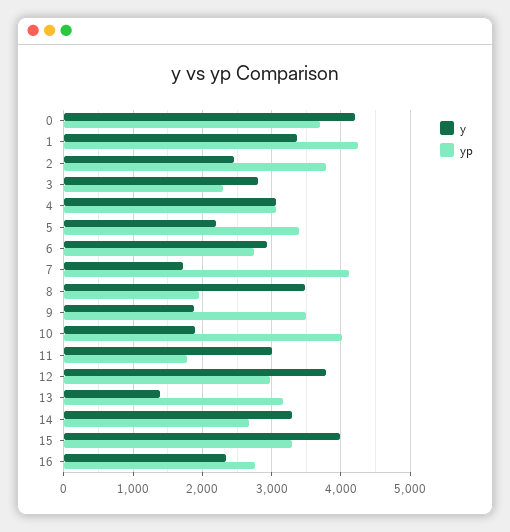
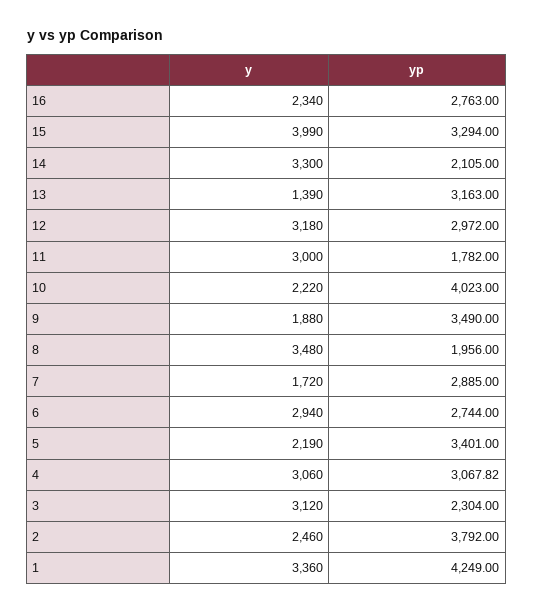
  {
    "y": {
-     "0": 4200,
      "1": 3360,
      "2": 2460,
-     "3": 2800,
+     "3": 3120,
      "4": 3060,
      "5": 2190,
      "6": 2940,
      "7": 1720,
      "8": 3480,
      "9": 1880,
-     "10": 1900,
+     "10": 2220,
      "11": 3000,
-     "12": 3800,
+     "12": 3180,
      "13": 1390,
      "14": 3300,
      "15": 3990,
      "16": 2340
    },
    "yp": {
-     "0": 3700,
      "1": 4249,
      "2": 3792,
      "3": 2304,
      "4": 3067.82,
      "5": 3401,
      "6": 2744,
-     "7": 4100,
+     "7": 2885,
      "8": 1956,
      "9": 3490,
      "10": 4023,
      "11": 1782,
      "12": 2972,
      "13": 3163,
-     "14": 2700,
+     "14": 2105,
      "15": 3294,
      "16": 2763
    }
  }

